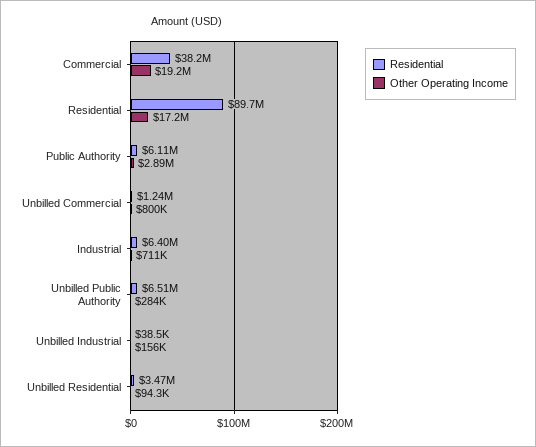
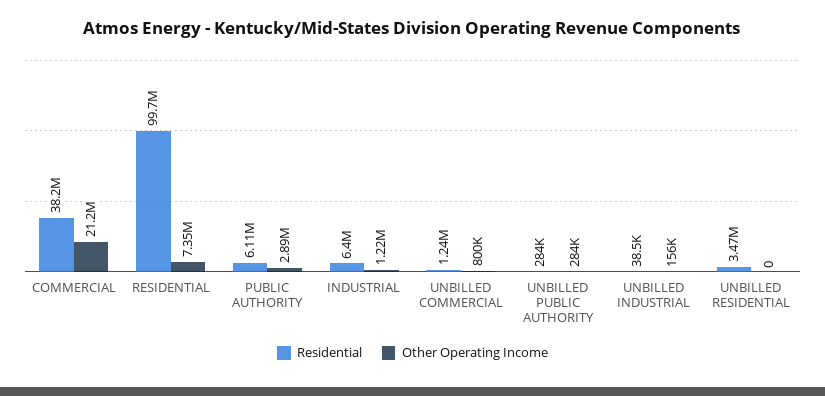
  {
    "Residential": {
      "Commercial": 38200000,
-     "Residential": 89700000,
+     "Residential": 99700000,
      "Public Authority": 6110000,
      "Unbilled Commercial": 1240000,
      "Industrial": 6400000,
-     "Unbilled Public Authority": 6510000,
+     "Unbilled Public Authority": 284000,
      "Unbilled Industrial": 38500,
      "Unbilled Residential": 3470000
    },
    "Other Operating Income": {
-     "Commercial": 19200000,
+     "Commercial": 21200000,
-     "Residential": 17200000,
+     "Residential": 7350000,
      "Public Authority": 2890000,
      "Unbilled Commercial": 800000,
-     "Industrial": 711000,
+     "Industrial": 1220000,
      "Unbilled Public Authority": 284000,
      "Unbilled Industrial": 156000,
-     "Unbilled Residential": 94300
+     "Unbilled Residential": 0
    }
  }

